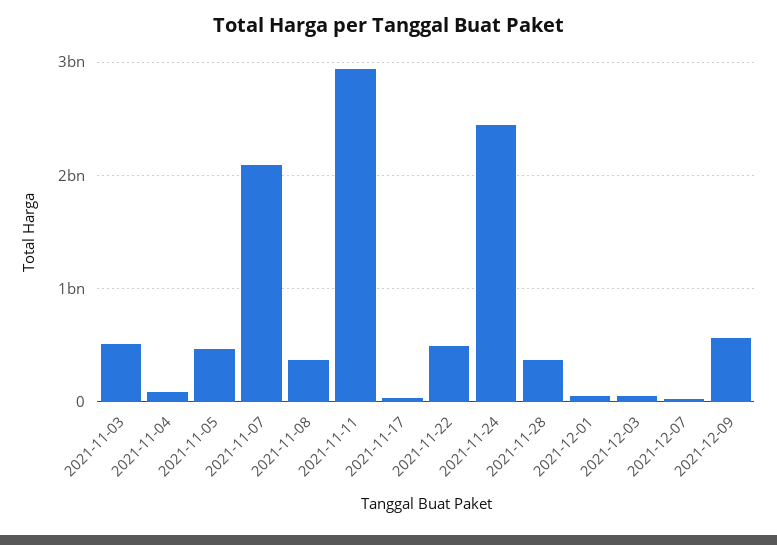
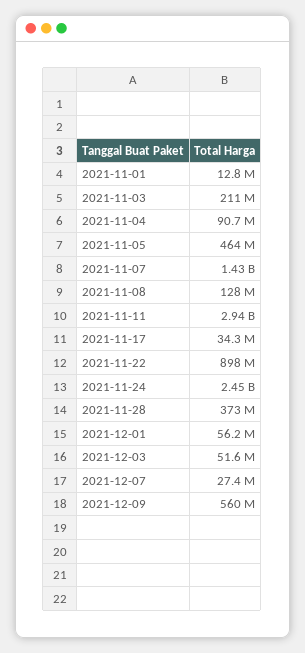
  {
-   "2021-11-03": 500000000,
+   "2021-11-03": 211000000,
    "2021-11-04": 90700000,
    "2021-11-05": 464000000,
-   "2021-11-07": 2100000000,
+   "2021-11-07": 1430000000,
-   "2021-11-08": 400000000,
+   "2021-11-08": 128000000,
    "2021-11-11": 2940000000,
    "2021-11-17": 34300000,
-   "2021-11-22": 500000000,
+   "2021-11-22": 898000000,
    "2021-11-24": 2450000000,
    "2021-11-28": 373000000,
    "2021-12-01": 56200000,
    "2021-12-03": 51600000,
    "2021-12-07": 27400000,
-   "2021-12-09": 560000000
+   "2021-12-09": 560000000,
+   "2021-11-01": 12800000
  }

